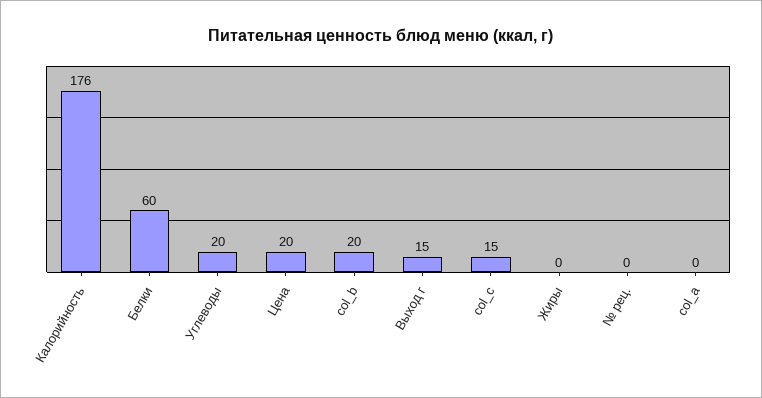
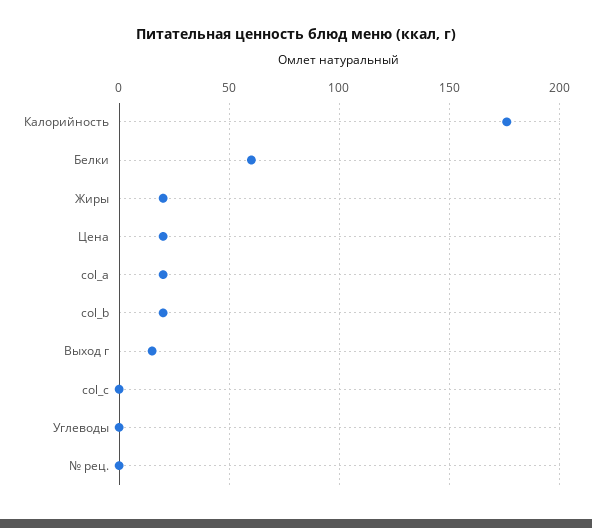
  {
    "Калорийность": 176,
    "Белки": 60,
-   "Углеводы": 20,
+   "Углеводы": 0,
    "Цена": 20,
    "col_b": 20,
    "Выход г": 15,
-   "col_c": 15,
+   "col_c": 0,
-   "Жиры": 0,
+   "Жиры": 20,
    "№ рец.": 0,
-   "col_a": 0
+   "col_a": 20
  }

